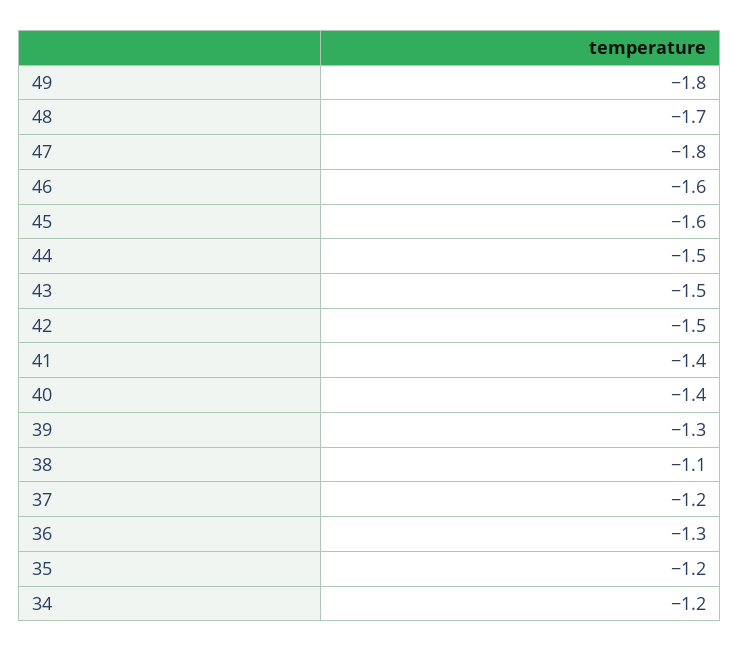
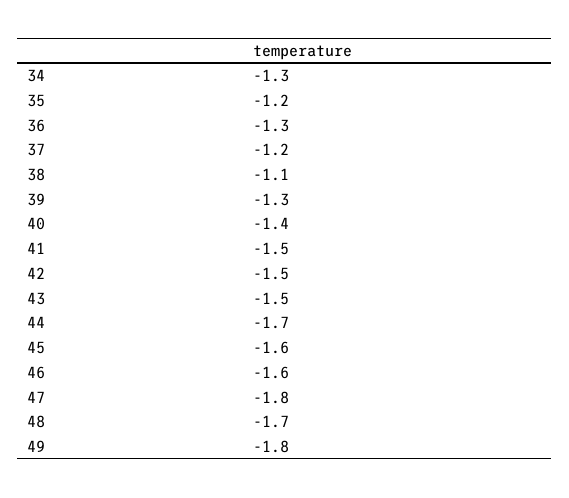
  {
    "49": -1.8,
    "48": -1.7,
    "47": -1.8,
    "46": -1.6,
    "45": -1.6,
-   "44": -1.5,
+   "44": -1.7,
    "43": -1.5,
    "42": -1.5,
-   "41": -1.4,
+   "41": -1.5,
    "40": -1.4,
    "39": -1.3,
    "38": -1.1,
    "37": -1.2,
    "36": -1.3,
    "35": -1.2,
-   "34": -1.2
+   "34": -1.3
  }

